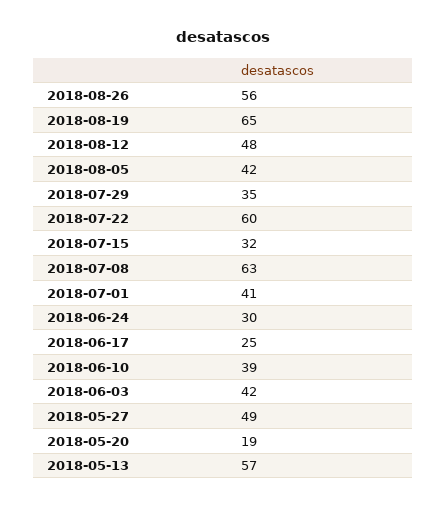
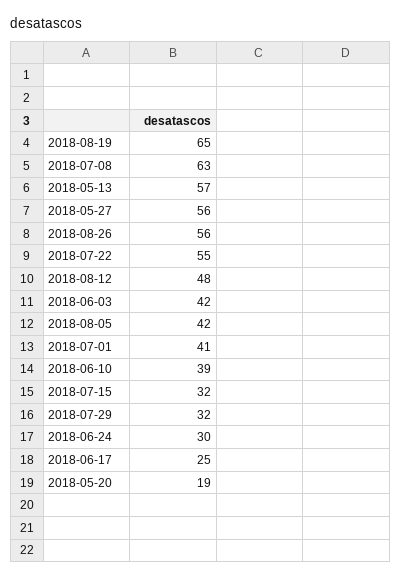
  {
    "2018-08-26": 56,
    "2018-08-19": 65,
    "2018-08-12": 48,
    "2018-08-05": 42,
-   "2018-07-29": 35,
+   "2018-07-29": 32,
-   "2018-07-22": 60,
+   "2018-07-22": 55,
    "2018-07-15": 32,
    "2018-07-08": 63,
    "2018-07-01": 41,
    "2018-06-24": 30,
    "2018-06-17": 25,
    "2018-06-10": 39,
    "2018-06-03": 42,
-   "2018-05-27": 49,
+   "2018-05-27": 56,
    "2018-05-20": 19,
    "2018-05-13": 57
  }

